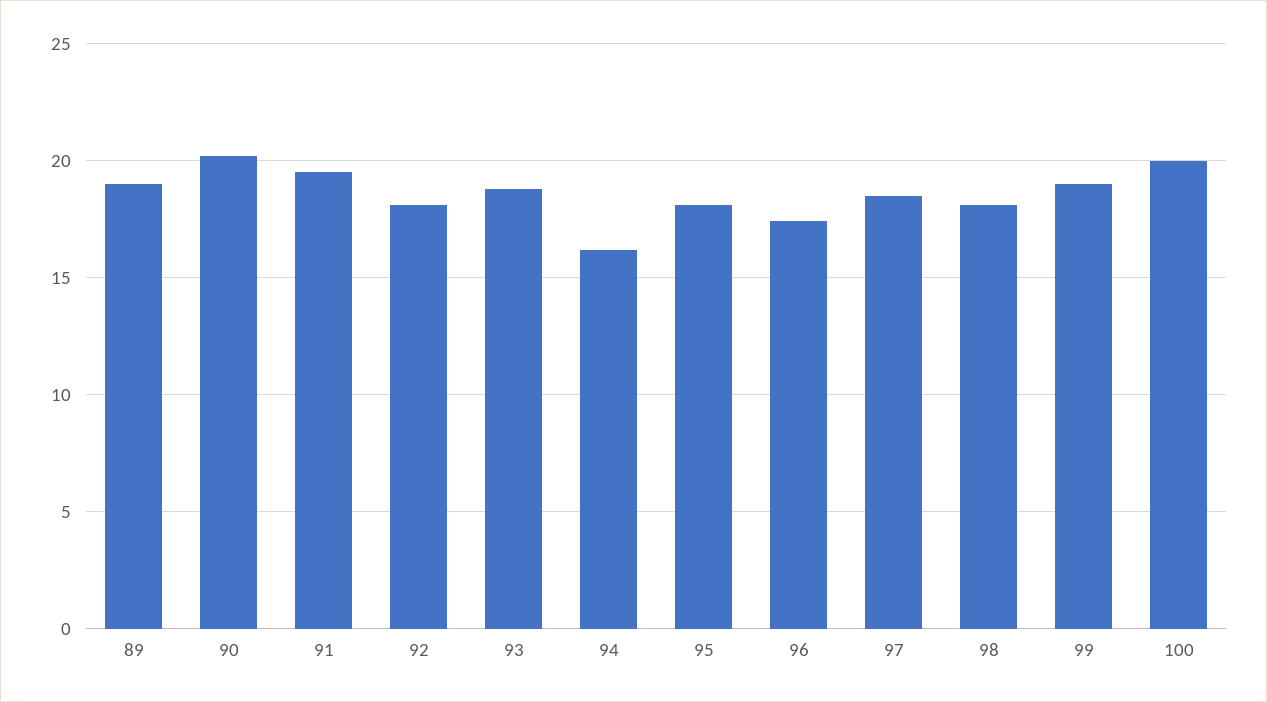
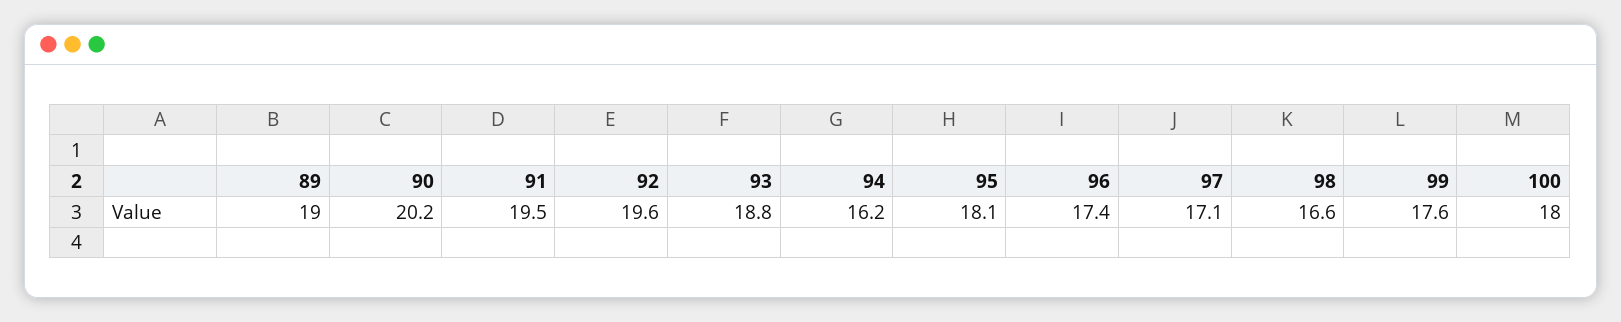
  {
    "89": 19,
    "90": 20.2,
    "91": 19.5,
-   "92": 18,
+   "92": 19.6,
    "93": 18.8,
    "94": 16.2,
    "95": 18.1,
    "96": 17.4,
-   "97": 18.5,
+   "97": 17.1,
-   "98": 18,
+   "98": 16.6,
-   "99": 19,
+   "99": 17.6,
-   "100": 20
+   "100": 18
  }

